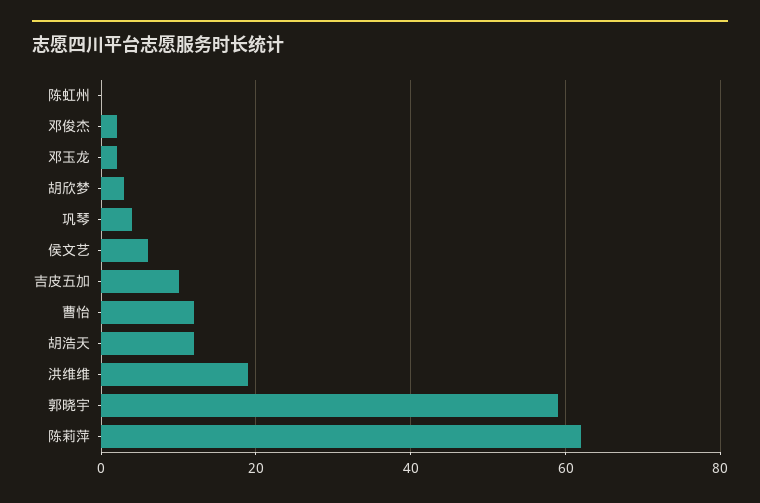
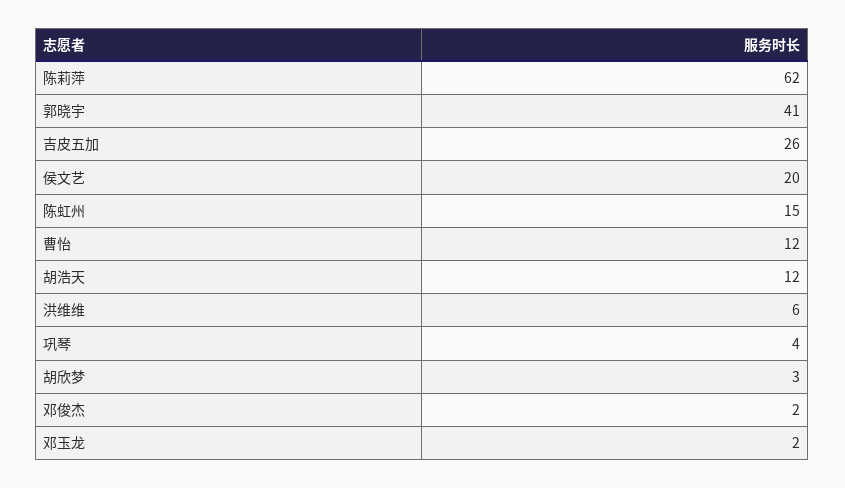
  {
-   "陈虹州": 0,
+   "陈虹州": 15,
    "邓俊杰": 2,
    "邓玉龙": 2,
    "胡欣梦": 3,
    "巩琴": 4,
-   "侯文艺": 5,
+   "侯文艺": 20,
-   "吉皮五加": 10,
+   "吉皮五加": 26,
    "曹怡": 12,
    "胡浩天": 12,
-   "洪维维": 20,
+   "洪维维": 6,
-   "郭晓宇": 60,
+   "郭晓宇": 41,
    "陈莉萍": 62
  }

